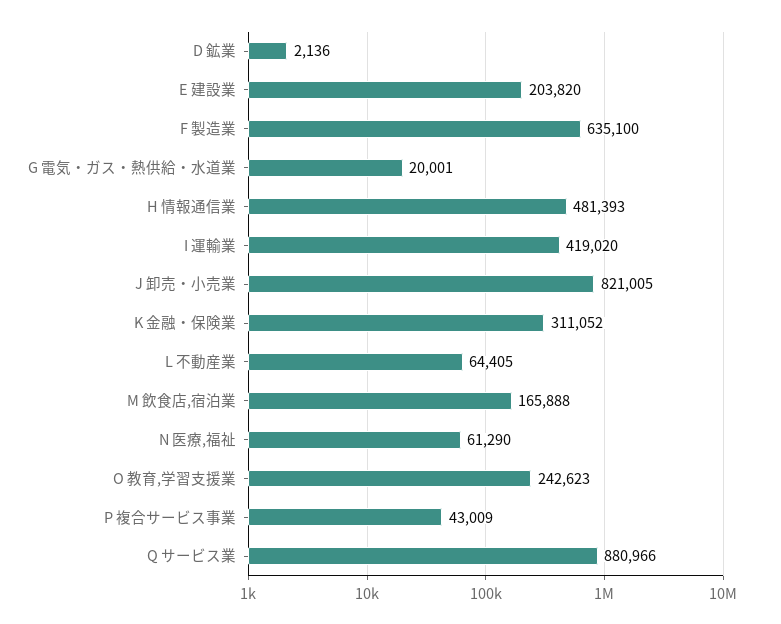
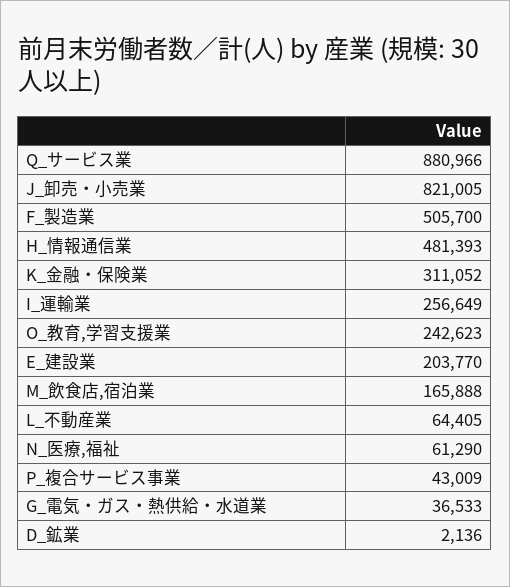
  {
    "D 鉱業": 2136,
-   "E 建設業": 203820,
+   "E 建設業": 203770,
-   "F 製造業": 635100,
+   "F 製造業": 505700,
-   "G 電気・ガス・熱供給・水道業": 20001,
+   "G 電気・ガス・熱供給・水道業": 36533,
    "H 情報通信業": 481393,
-   "I 運輸業": 419020,
+   "I 運輸業": 256649,
    "J 卸売・小売業": 821005,
    "K 金融・保険業": 311052,
    "L 不動産業": 64405,
    "M 飲食店,宿泊業": 165888,
    "N 医療,福祉": 61290,
    "O 教育,学習支援業": 242623,
    "P 複合サービス事業": 43009,
    "Q サービス業": 880966
  }

